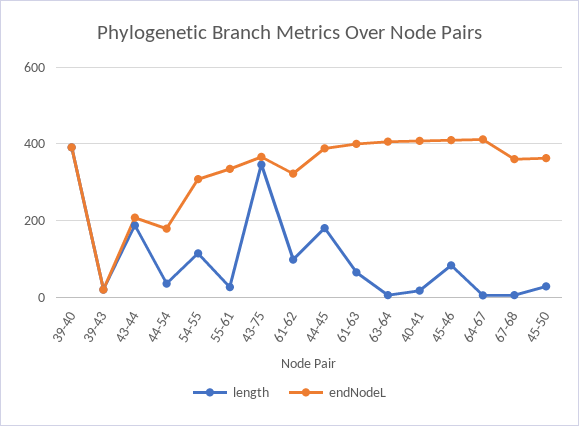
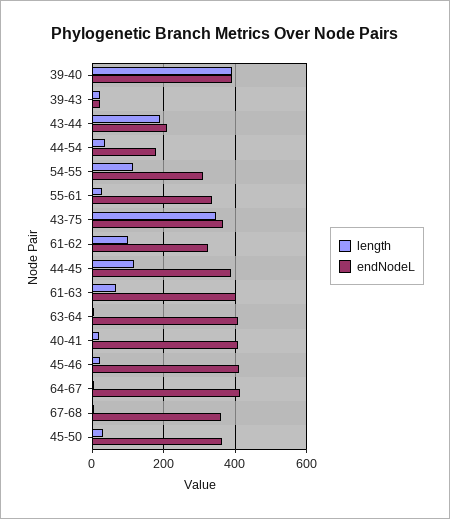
  {
    "length": {
      "39-40": 400,
      "39-43": 20,
      "43-44": 180,
      "44-54": 40,
      "54-55": 120,
      "55-61": 20,
      "43-75": 340,
      "61-62": 100,
-     "44-45": 180,
+     "44-45": 120,
      "61-63": 60,
      "63-64": 0,
      "40-41": 20,
-     "45-46": 80,
+     "45-46": 20,
      "64-67": 0,
      "67-68": 0,
      "45-50": 20
    },
    "endNodeL": {
      "39-40": 400,
      "39-43": 20,
      "43-44": 200,
      "44-54": 180,
      "54-55": 300,
      "55-61": 340,
      "43-75": 360,
      "61-62": 320,
      "44-45": 380,
      "61-63": 400,
      "63-64": 400,
      "40-41": 400,
      "45-46": 400,
      "64-67": 420,
      "67-68": 360,
      "45-50": 360
    }
  }

